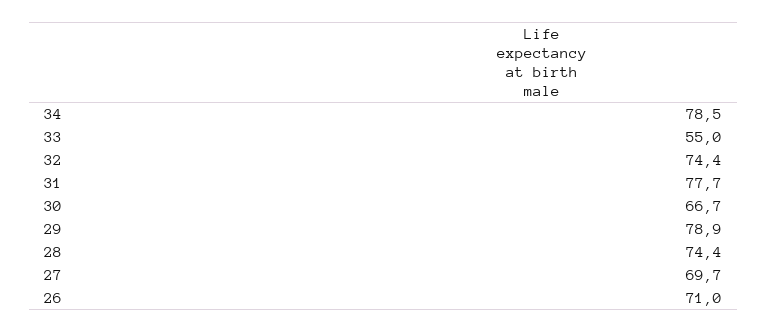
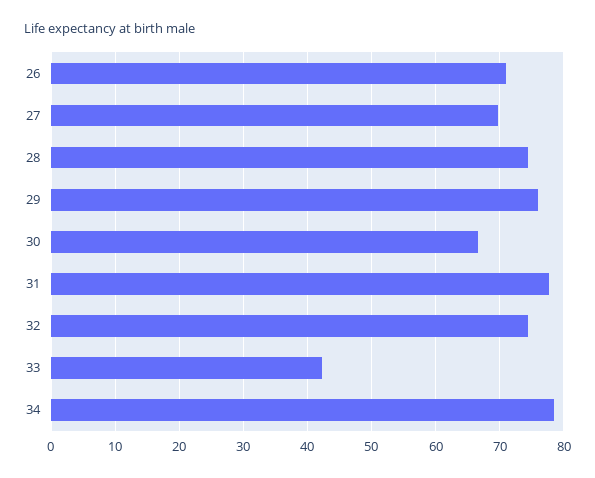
  {
    "34": 78.5,
-   "33": 55,
+   "33": 42,
    "32": 74.4,
    "31": 77.7,
    "30": 66.7,
-   "29": 78.9,
+   "29": 76,
    "28": 74.4,
    "27": 69.7,
    "26": 71
  }

